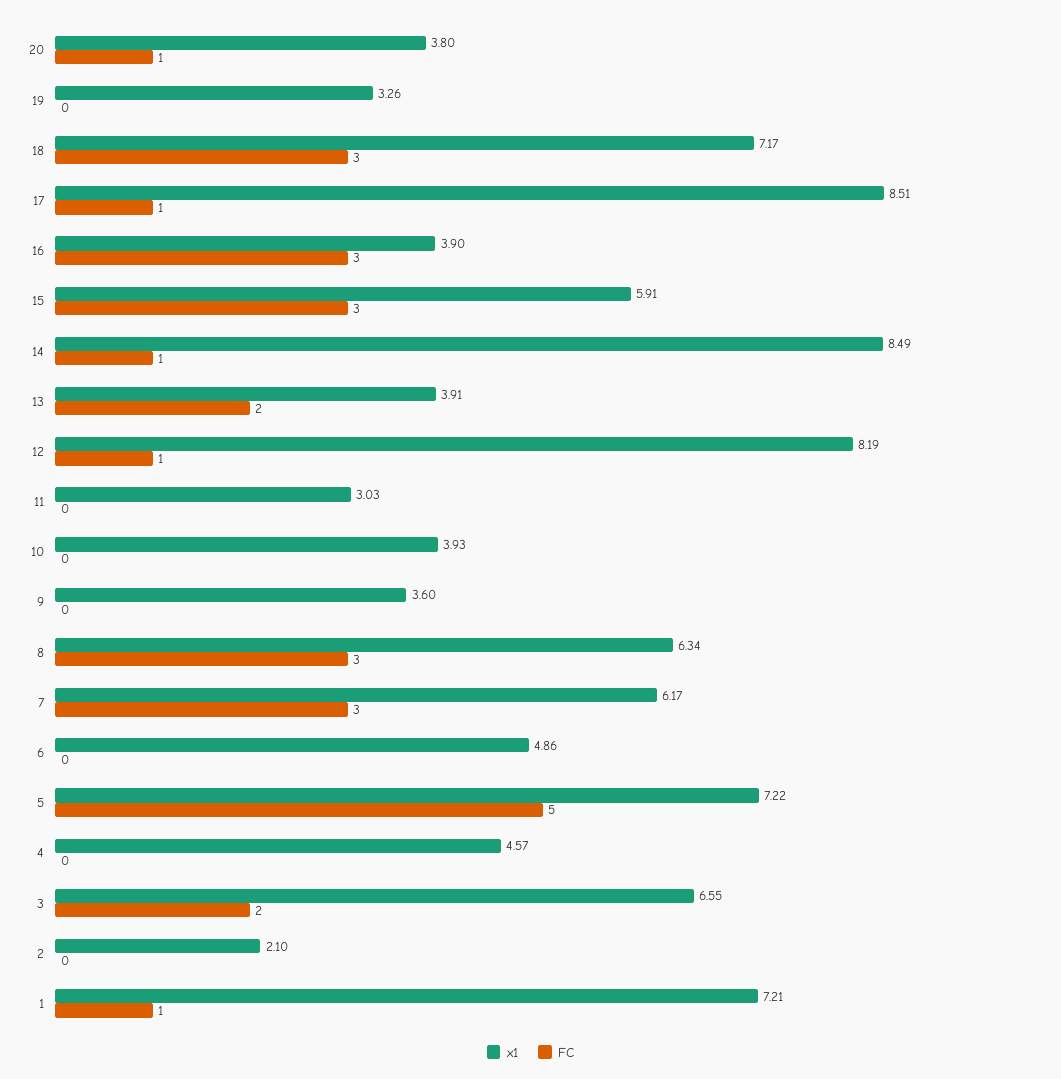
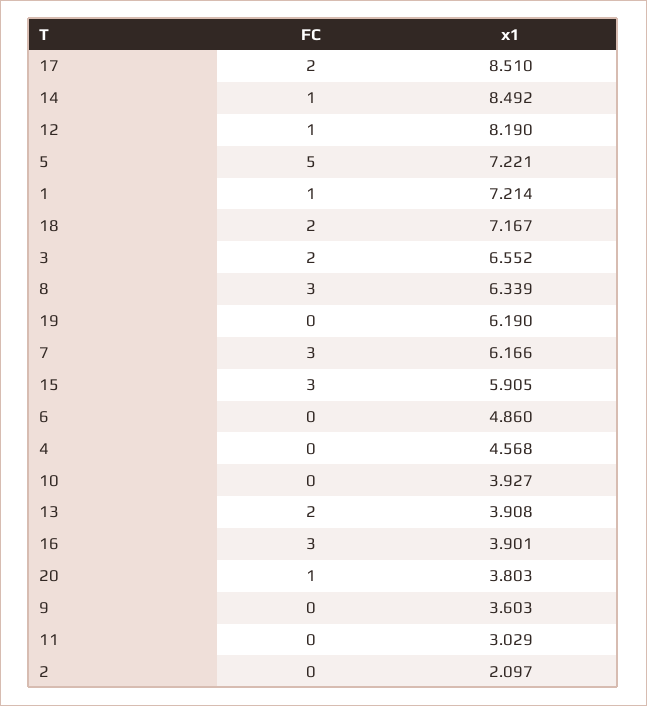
  {
    "x1": {
      "20": 3.803,
-     "19": 3.26,
+     "19": 6.19,
      "18": 7.167,
      "17": 8.51,
      "16": 3.901,
      "15": 5.905,
      "14": 8.492,
      "13": 3.908,
      "12": 8.19,
      "11": 3.029,
      "10": 3.927,
      "9": 3.603,
      "8": 6.339,
      "7": 6.166,
      "6": 4.86,
      "5": 7.221,
      "4": 4.568,
      "3": 6.552,
      "2": 2.097,
      "1": 7.214
    },
    "FC": {
      "20": 1,
      "19": 0,
-     "18": 3,
+     "18": 2,
-     "17": 1,
+     "17": 2,
      "16": 3,
      "15": 3,
      "14": 1,
      "13": 2,
      "12": 1,
      "11": 0,
      "10": 0,
      "9": 0,
      "8": 3,
      "7": 3,
      "6": 0,
      "5": 5,
      "4": 0,
      "3": 2,
      "2": 0,
      "1": 1
    }
  }

